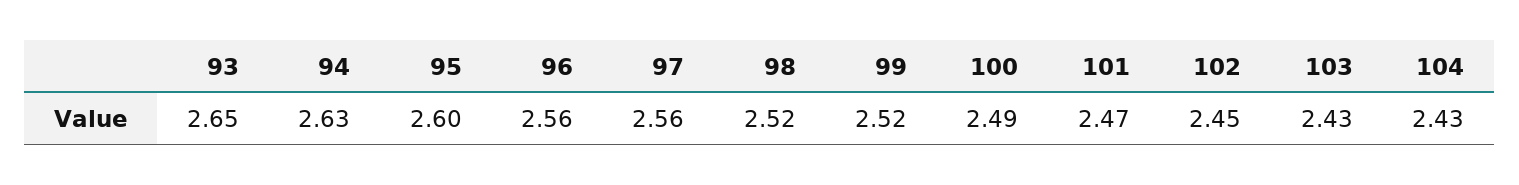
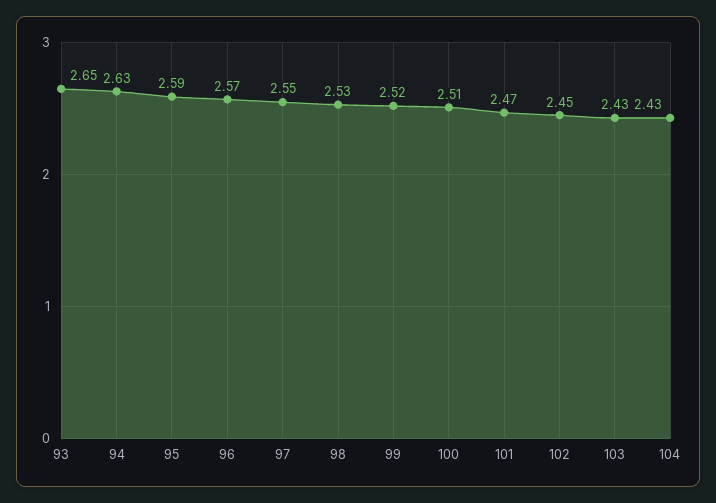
  {
    "93": 2.65,
    "94": 2.63,
-   "95": 2.6,
+   "95": 2.59,
-   "96": 2.56,
+   "96": 2.57,
-   "97": 2.56,
+   "97": 2.55,
-   "98": 2.52,
+   "98": 2.53,
    "99": 2.52,
-   "100": 2.49,
+   "100": 2.51,
    "101": 2.47,
    "102": 2.45,
    "103": 2.43,
    "104": 2.43
  }

